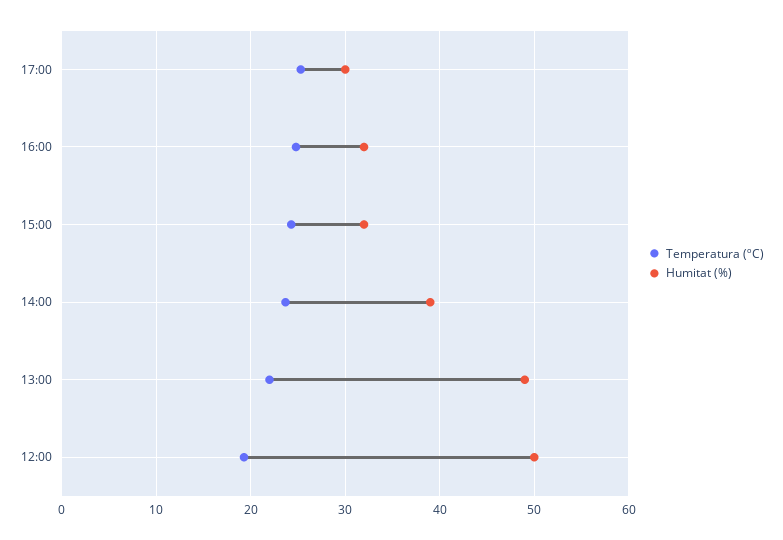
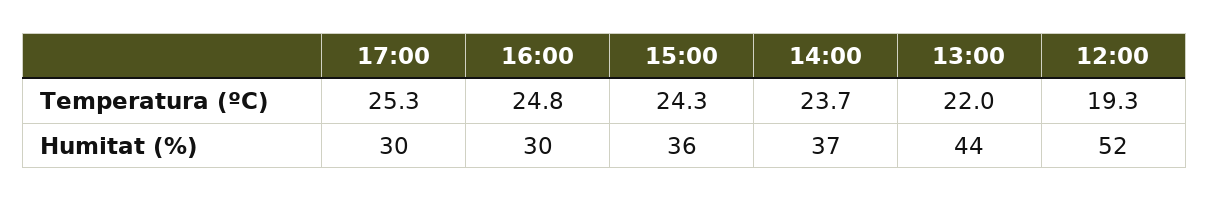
  {
    "Temperatura (ºC)": {
      "17:00": 25.3,
      "16:00": 24.8,
      "15:00": 24.3,
      "14:00": 23.7,
      "13:00": 22,
      "12:00": 19.3
    },
    "Humitat (%)": {
      "17:00": 30,
-     "16:00": 32,
+     "16:00": 30,
-     "15:00": 32,
+     "15:00": 36,
-     "14:00": 39,
+     "14:00": 37,
-     "13:00": 49,
+     "13:00": 44,
-     "12:00": 50
+     "12:00": 52
    }
  }

